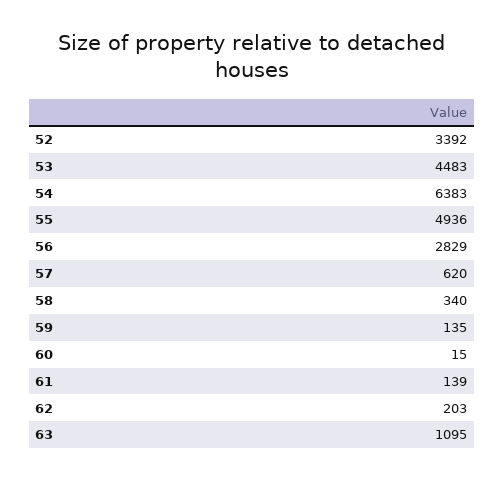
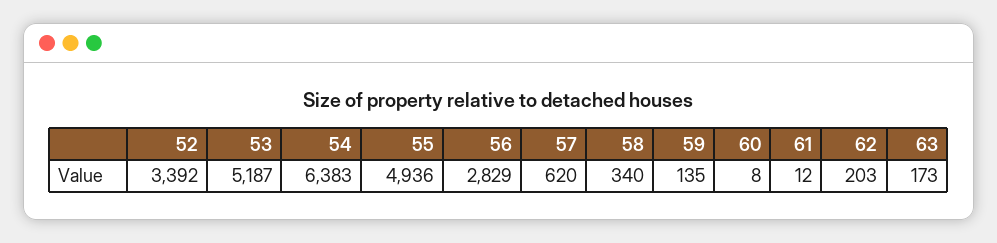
  {
    "52": 3392,
-   "53": 4483,
+   "53": 5187,
    "54": 6383,
    "55": 4936,
    "56": 2829,
    "57": 620,
    "58": 340,
    "59": 135,
-   "60": 15,
+   "60": 8,
-   "61": 139,
+   "61": 12,
    "62": 203,
-   "63": 1095
+   "63": 173
  }

